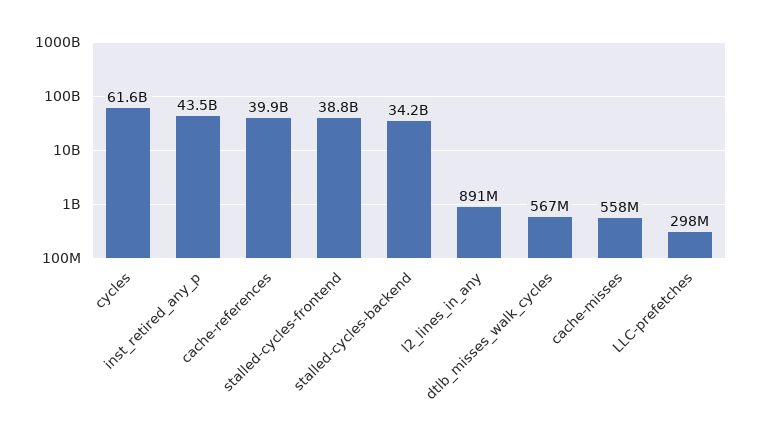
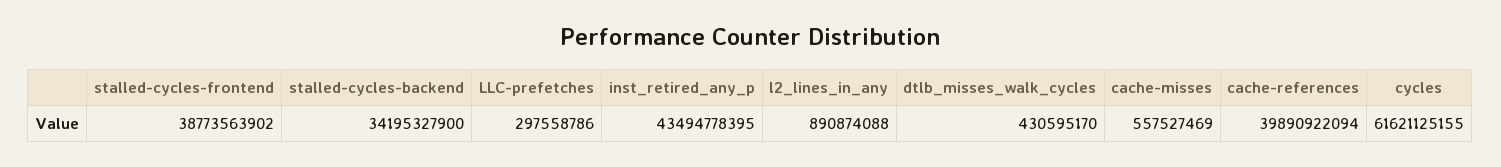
  {
    "cycles": 61621125155,
    "inst_retired_any_p": 43494778395,
    "cache-references": 39890922094,
    "stalled-cycles-frontend": 38773563902,
    "stalled-cycles-backend": 34195327900,
    "l2_lines_in_any": 890874088,
-   "dtlb_misses_walk_cycles": 567000000,
+   "dtlb_misses_walk_cycles": 430595170,
    "cache-misses": 557527469,
    "LLC-prefetches": 297558786
  }

